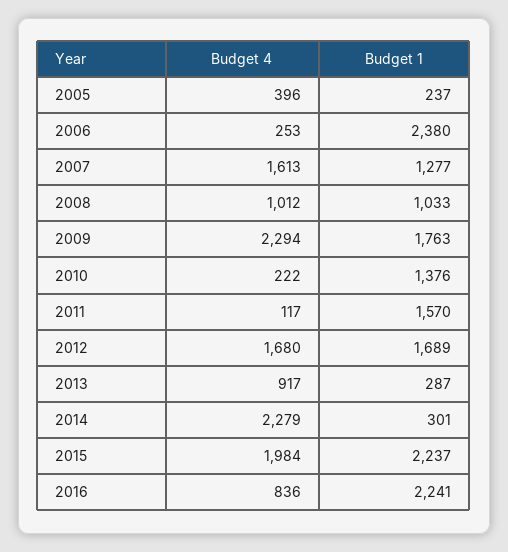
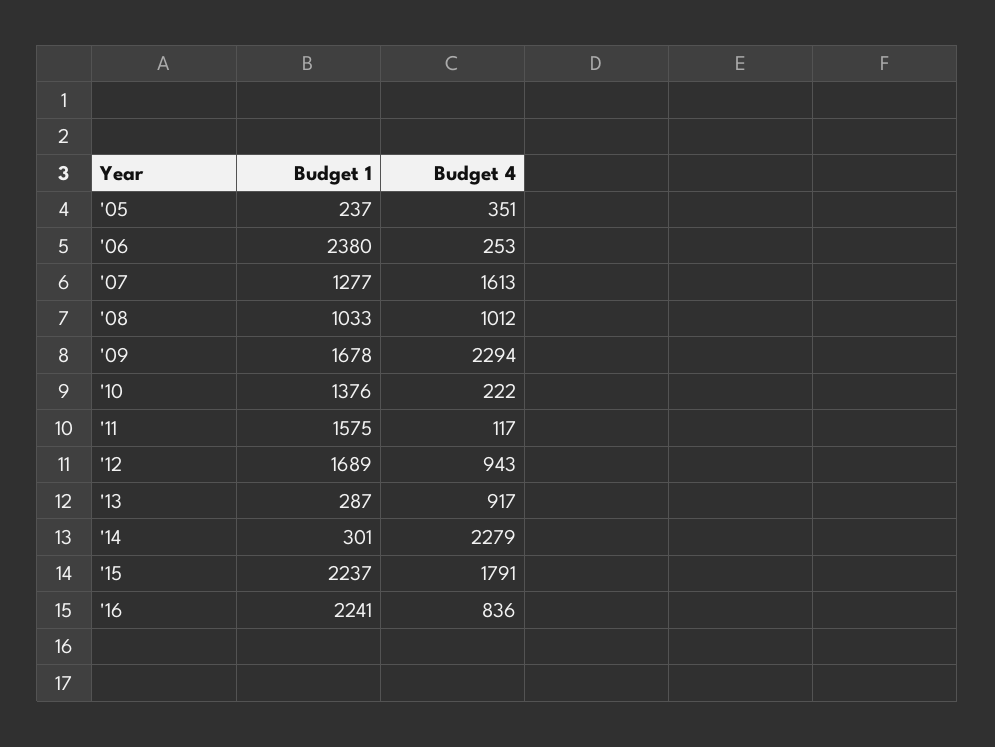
  {
    "Budget 4": {
-     "2005": 396,
+     "2005": 351,
      "2006": 253,
      "2007": 1613,
      "2008": 1012,
      "2009": 2294,
      "2010": 222,
      "2011": 117,
-     "2012": 1680,
+     "2012": 943,
      "2013": 917,
      "2014": 2279,
-     "2015": 1984,
+     "2015": 1791,
      "2016": 836
    },
    "Budget 1": {
      "2005": 237,
      "2006": 2380,
      "2007": 1277,
      "2008": 1033,
-     "2009": 1763,
+     "2009": 1678,
      "2010": 1376,
-     "2011": 1570,
+     "2011": 1575,
      "2012": 1689,
      "2013": 287,
      "2014": 301,
      "2015": 2237,
      "2016": 2241
    }
  }

